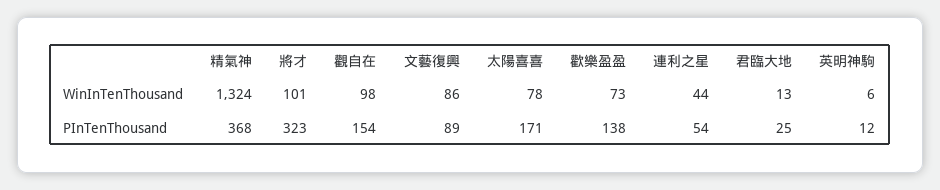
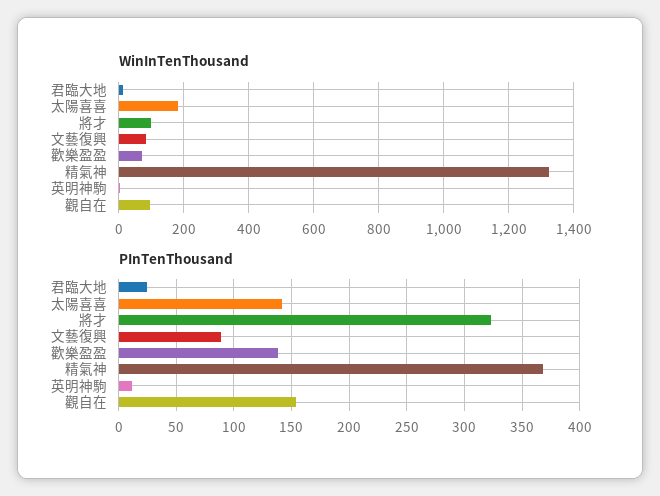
  {
    "WinInTenThousand": {
      "精氣神": 1324,
      "將才": 101,
      "觀自在": 98,
      "文藝復興": 86,
-     "太陽喜喜": 78,
+     "太陽喜喜": 180,
      "歡樂盈盈": 73,
-     "連利之星": 44,
      "君臨大地": 13,
      "英明神駒": 6
    },
    "PInTenThousand": {
      "精氣神": 368,
      "將才": 323,
      "觀自在": 154,
      "文藝復興": 89,
-     "太陽喜喜": 171,
+     "太陽喜喜": 140,
      "歡樂盈盈": 138,
-     "連利之星": 54,
      "君臨大地": 25,
      "英明神駒": 12
    }
  }

